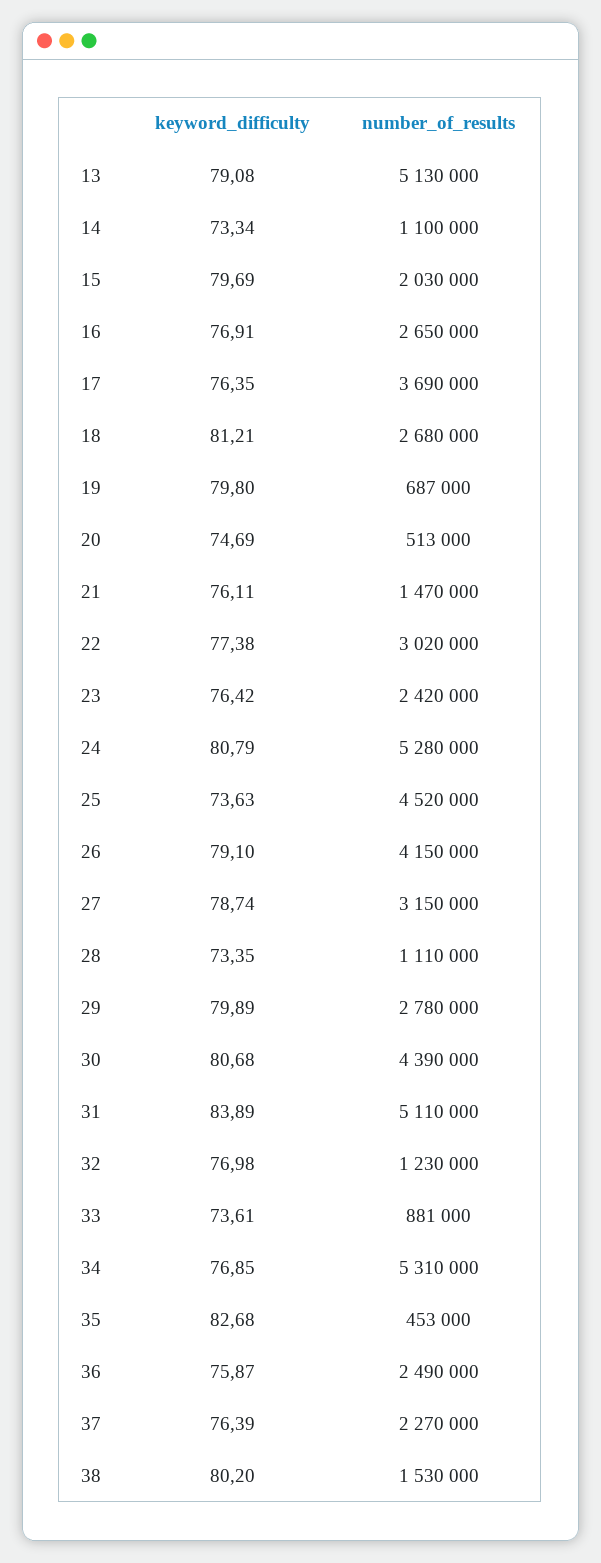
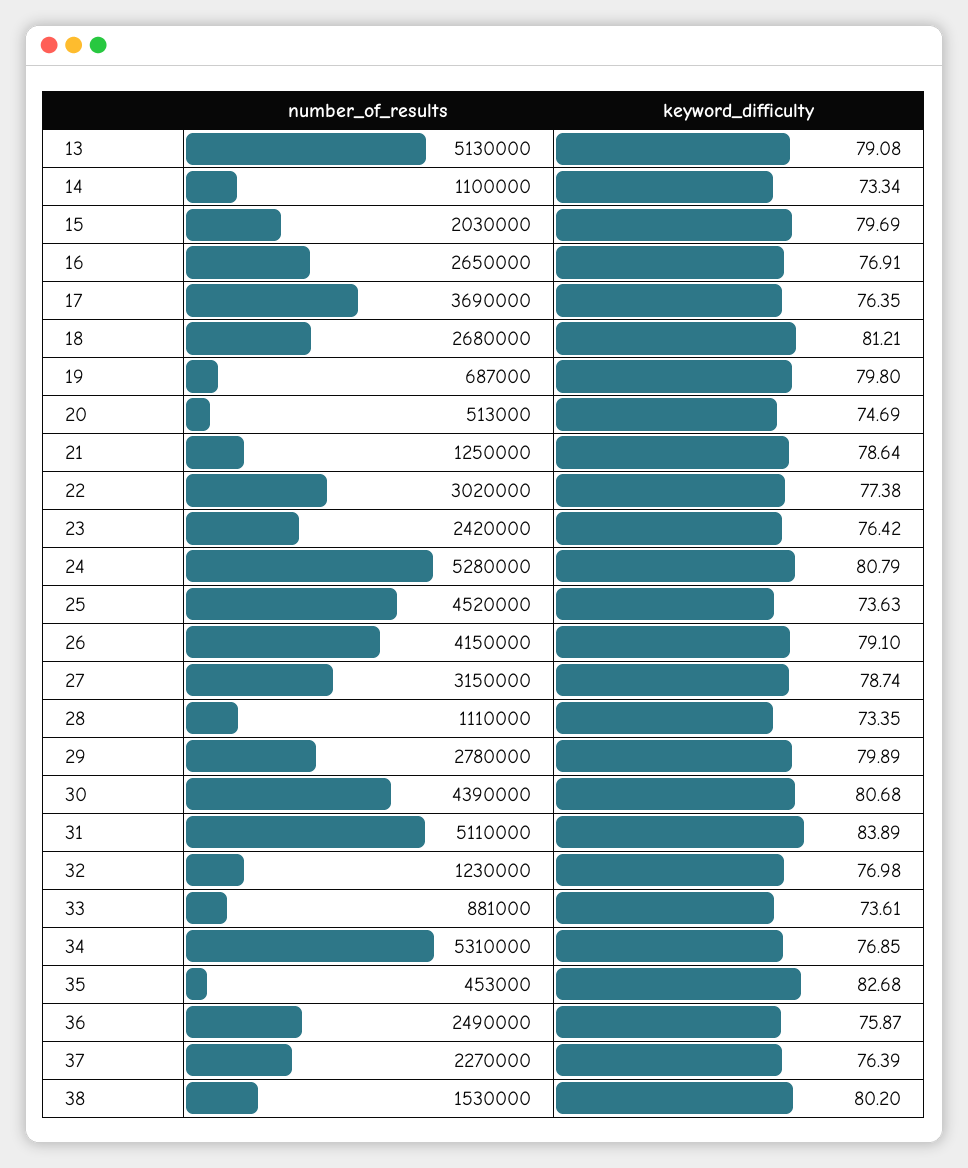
  {
    "keyword_difficulty": {
      "13": 79.08,
      "14": 73.34,
      "15": 79.69,
      "16": 76.91,
      "17": 76.35,
      "18": 81.21,
      "19": 79.8,
      "20": 74.69,
-     "21": 76.11,
+     "21": 78.64,
      "22": 77.38,
      "23": 76.42,
      "24": 80.79,
      "25": 73.63,
      "26": 79.1,
      "27": 78.74,
      "28": 73.35,
      "29": 79.89,
      "30": 80.68,
      "31": 83.89,
      "32": 76.98,
      "33": 73.61,
      "34": 76.85,
      "35": 82.68,
      "36": 75.87,
      "37": 76.39,
      "38": 80.2
    },
    "number_of_results": {
      "13": 5130000,
      "14": 1100000,
      "15": 2030000,
      "16": 2650000,
      "17": 3690000,
      "18": 2680000,
      "19": 687000,
      "20": 513000,
-     "21": 1470000,
+     "21": 1250000,
      "22": 3020000,
      "23": 2420000,
      "24": 5280000,
      "25": 4520000,
      "26": 4150000,
      "27": 3150000,
      "28": 1110000,
      "29": 2780000,
      "30": 4390000,
      "31": 5110000,
      "32": 1230000,
      "33": 881000,
      "34": 5310000,
      "35": 453000,
      "36": 2490000,
      "37": 2270000,
      "38": 1530000
    }
  }

